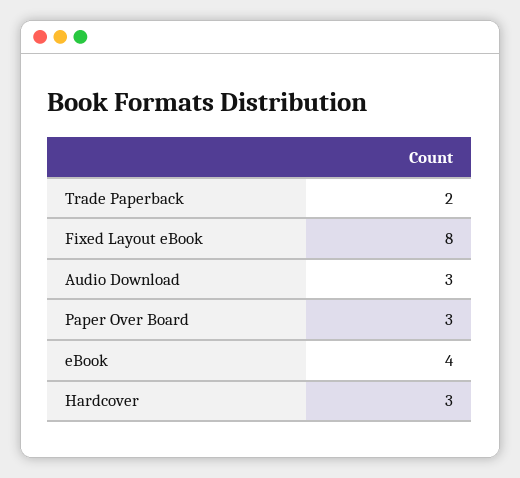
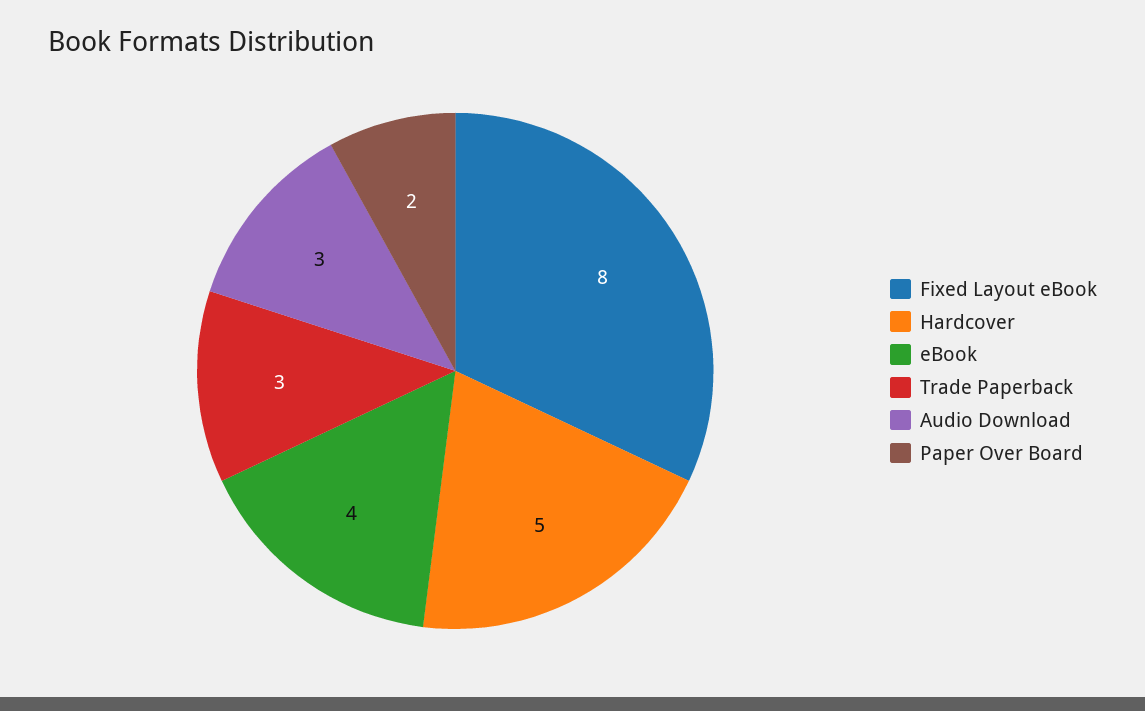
  {
-   "Trade Paperback": 2,
+   "Trade Paperback": 3,
    "Fixed Layout eBook": 8,
    "Audio Download": 3,
-   "Paper Over Board": 3,
+   "Paper Over Board": 2,
    "eBook": 4,
-   "Hardcover": 3
+   "Hardcover": 5
  }

